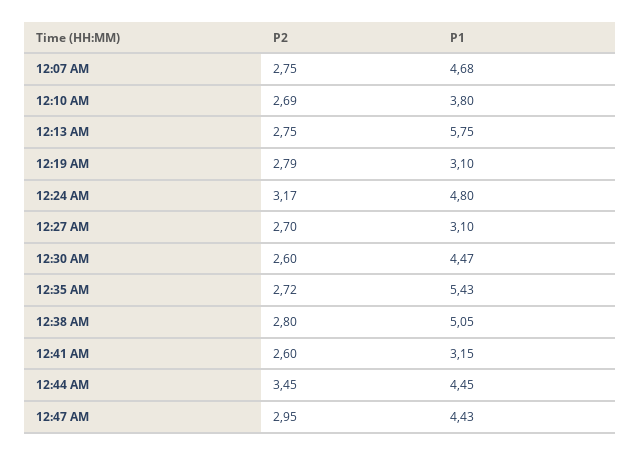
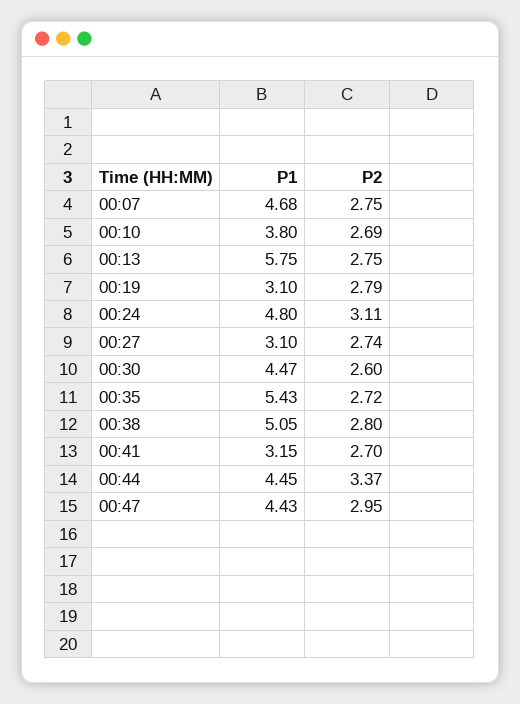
  {
    "P2": {
      "12:07 AM": 2.75,
      "12:10 AM": 2.69,
      "12:13 AM": 2.75,
      "12:19 AM": 2.79,
-     "12:24 AM": 3.17,
+     "12:24 AM": 3.11,
-     "12:27 AM": 2.7,
+     "12:27 AM": 2.74,
      "12:30 AM": 2.6,
      "12:35 AM": 2.72,
      "12:38 AM": 2.8,
-     "12:41 AM": 2.6,
+     "12:41 AM": 2.7,
-     "12:44 AM": 3.45,
+     "12:44 AM": 3.37,
      "12:47 AM": 2.95
    },
    "P1": {
      "12:07 AM": 4.68,
      "12:10 AM": 3.8,
      "12:13 AM": 5.75,
      "12:19 AM": 3.1,
      "12:24 AM": 4.8,
      "12:27 AM": 3.1,
      "12:30 AM": 4.47,
      "12:35 AM": 5.43,
      "12:38 AM": 5.05,
      "12:41 AM": 3.15,
      "12:44 AM": 4.45,
      "12:47 AM": 4.43
    }
  }

